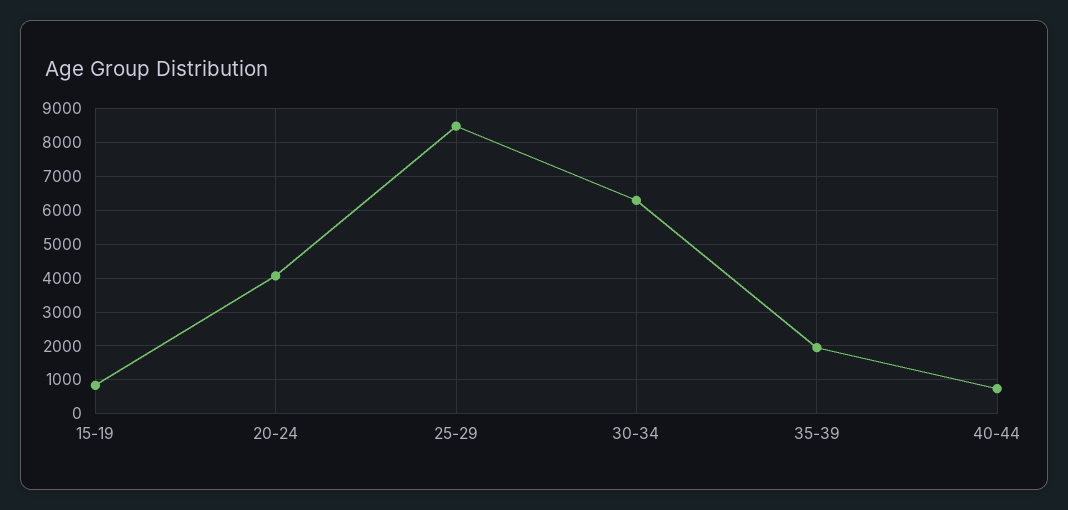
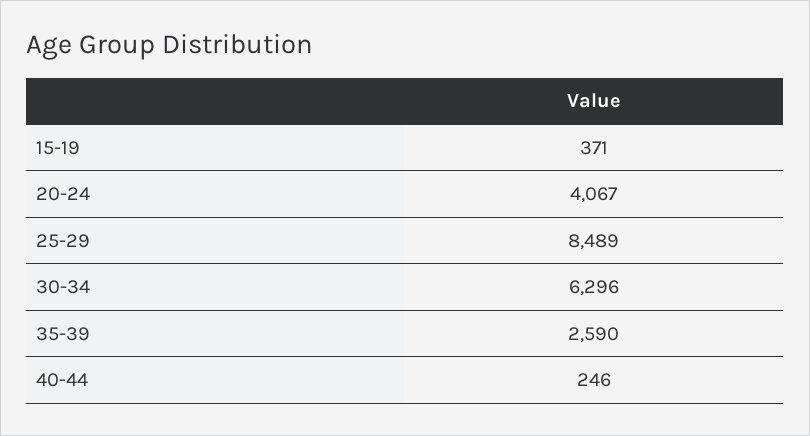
  {
-   "15-19": 800,
+   "15-19": 371,
    "20-24": 4067,
    "25-29": 8489,
    "30-34": 6296,
-   "35-39": 2000,
+   "35-39": 2590,
-   "40-44": 800
+   "40-44": 246
  }

